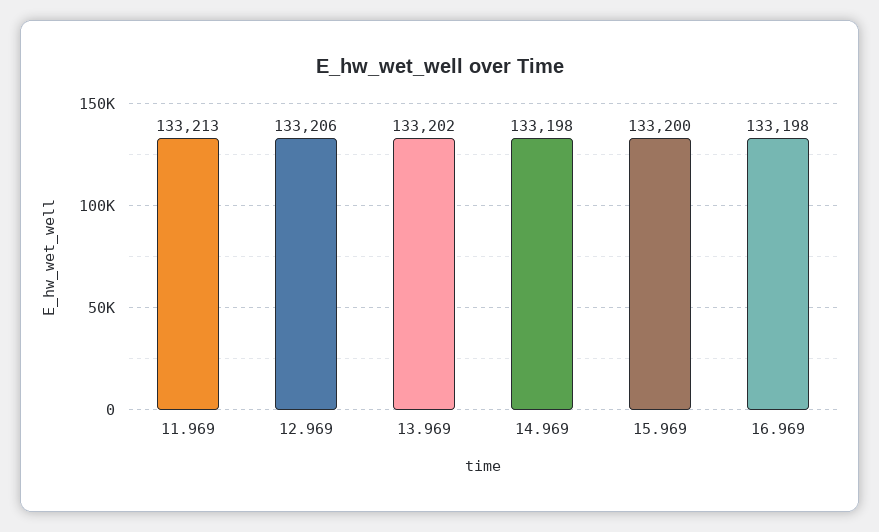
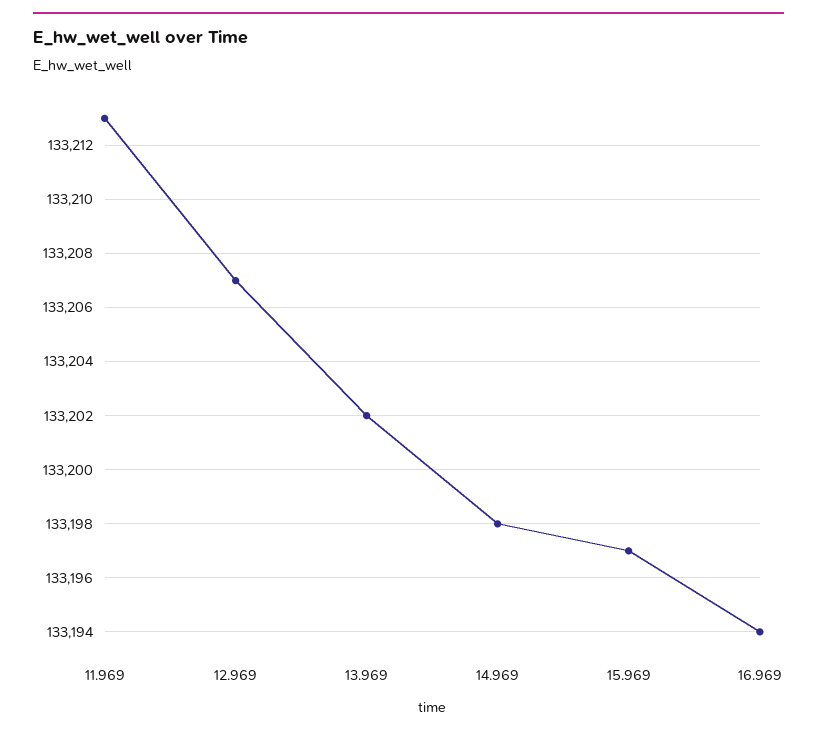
  {
    "11.969": 133213,
-   "12.969": 133206,
+   "12.969": 133207,
    "13.969": 133202,
    "14.969": 133198,
-   "15.969": 133200,
+   "15.969": 133197,
-   "16.969": 133198
+   "16.969": 133194
  }

